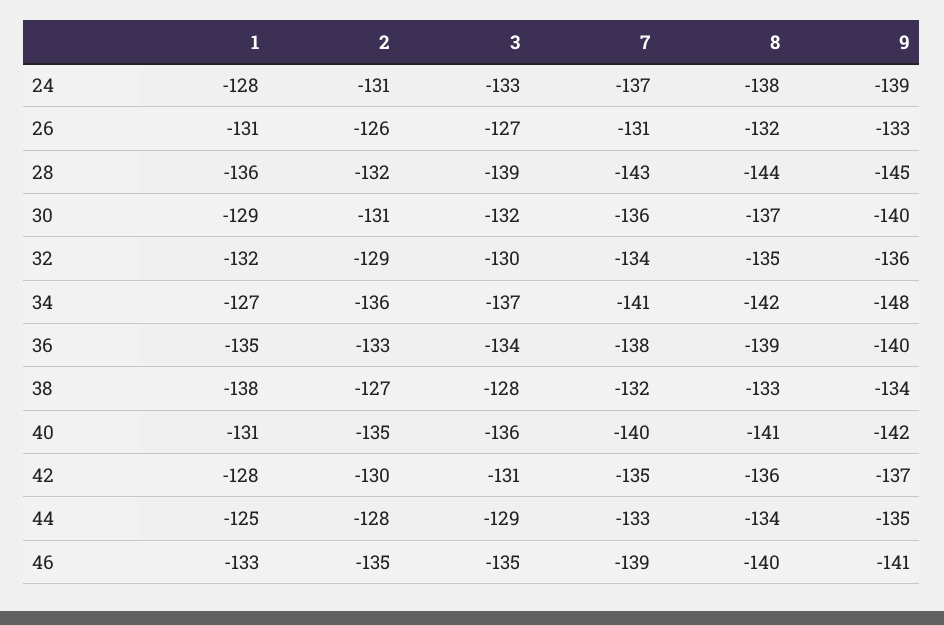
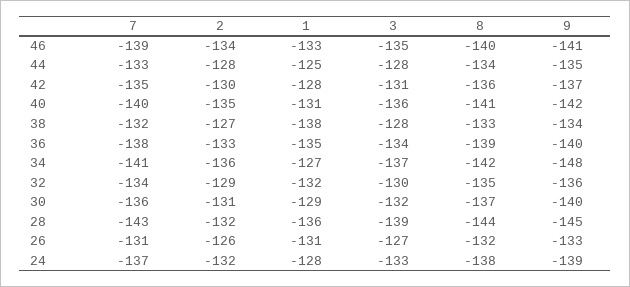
  {
    "1": {
      "24": -128,
      "26": -131,
      "28": -136,
      "30": -129,
      "32": -132,
      "34": -127,
      "36": -135,
      "38": -138,
      "40": -131,
      "42": -128,
      "44": -125,
      "46": -133
    },
    "2": {
-     "24": -131,
+     "24": -132,
      "26": -126,
      "28": -132,
      "30": -131,
      "32": -129,
      "34": -136,
      "36": -133,
      "38": -127,
      "40": -135,
      "42": -130,
      "44": -128,
-     "46": -135
+     "46": -134
    },
    "3": {
      "24": -133,
      "26": -127,
      "28": -139,
      "30": -132,
      "32": -130,
      "34": -137,
      "36": -134,
      "38": -128,
      "40": -136,
      "42": -131,
-     "44": -129,
+     "44": -128,
      "46": -135
    },
    "7": {
      "24": -137,
      "26": -131,
      "28": -143,
      "30": -136,
      "32": -134,
      "34": -141,
      "36": -138,
      "38": -132,
      "40": -140,
      "42": -135,
      "44": -133,
      "46": -139
    },
    "8": {
      "24": -138,
      "26": -132,
      "28": -144,
      "30": -137,
      "32": -135,
      "34": -142,
      "36": -139,
      "38": -133,
      "40": -141,
      "42": -136,
      "44": -134,
      "46": -140
    },
    "9": {
      "24": -139,
      "26": -133,
      "28": -145,
      "30": -140,
      "32": -136,
      "34": -148,
      "36": -140,
      "38": -134,
      "40": -142,
      "42": -137,
      "44": -135,
      "46": -141
    }
  }

